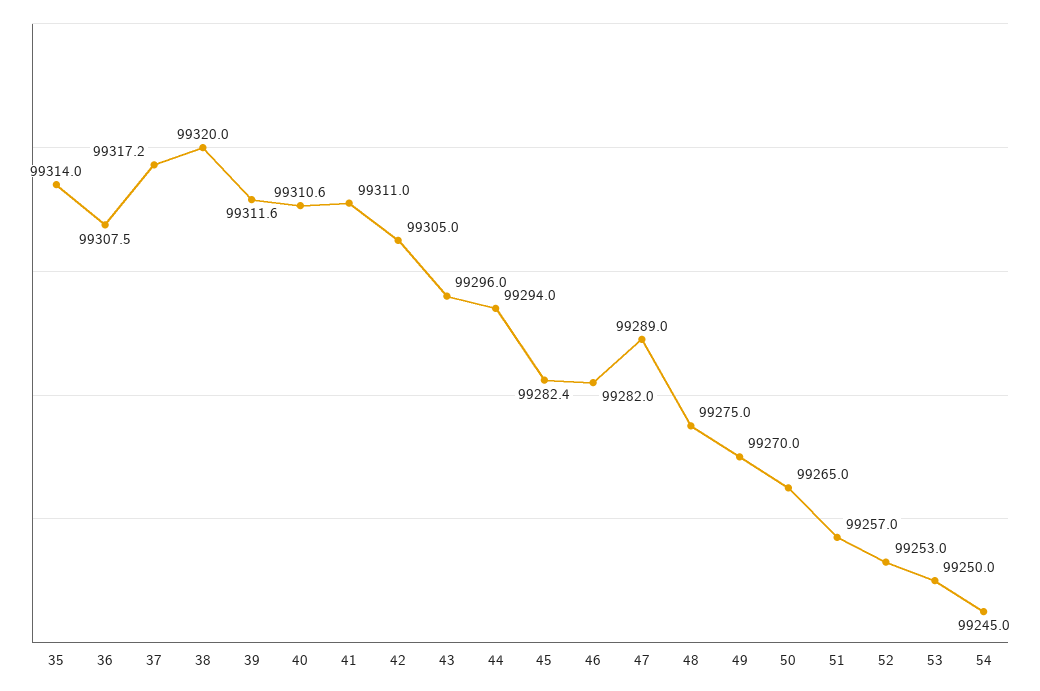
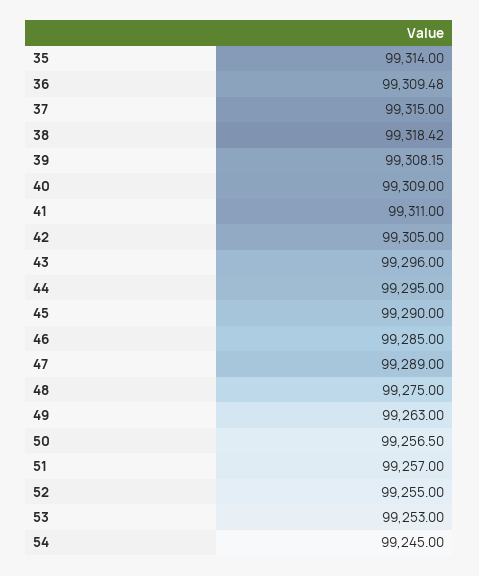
  {
    "35": 99314,
-   "36": 99307.5,
+   "36": 99309.48,
-   "37": 99317.2,
+   "37": 99315,
-   "38": 99320,
+   "38": 99318.42,
-   "39": 99311.6,
+   "39": 99308.15,
-   "40": 99310.6,
+   "40": 99309,
    "41": 99311,
    "42": 99305,
    "43": 99296,
-   "44": 99294,
+   "44": 99295,
-   "45": 99282.4,
+   "45": 99290,
-   "46": 99282,
+   "46": 99285,
    "47": 99289,
    "48": 99275,
-   "49": 99270,
+   "49": 99263,
-   "50": 99265,
+   "50": 99256.5,
    "51": 99257,
-   "52": 99253,
+   "52": 99255,
-   "53": 99250,
+   "53": 99253,
    "54": 99245
  }

